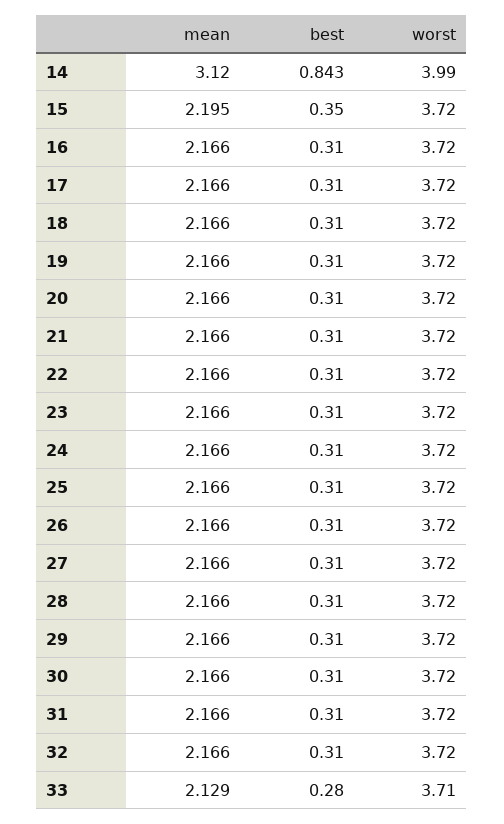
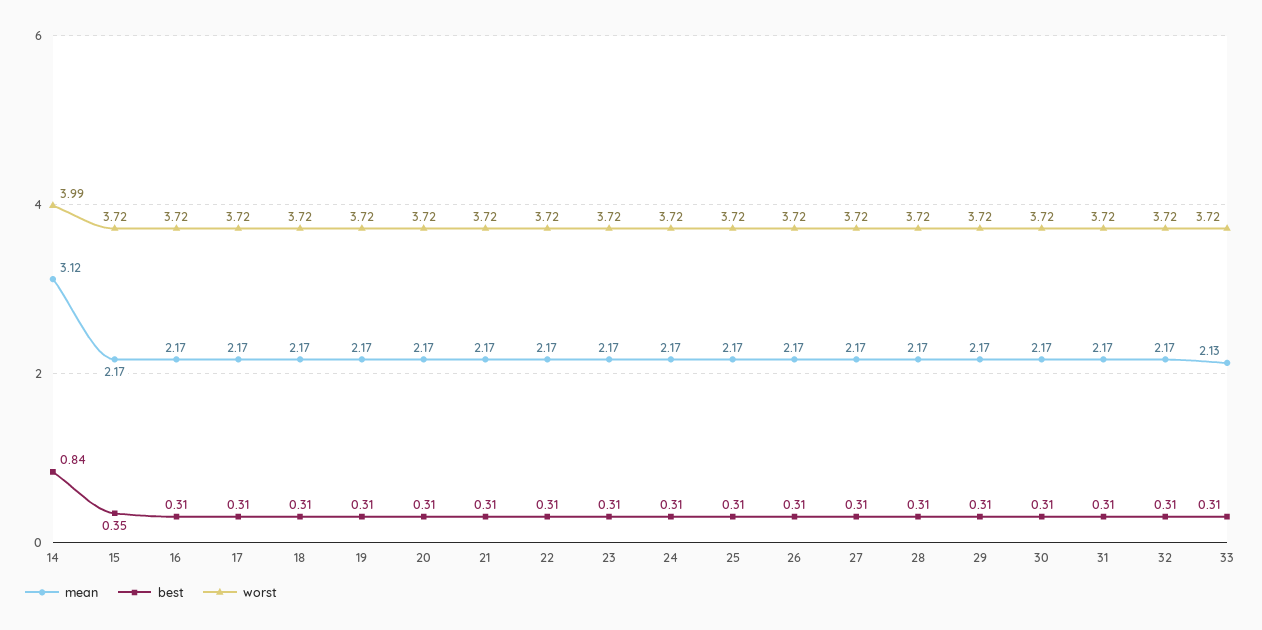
  {
    "mean": {
      "14": 3.12,
-     "15": 2.195,
+     "15": 2.17,
      "16": 2.166,
      "17": 2.166,
      "18": 2.166,
      "19": 2.166,
      "20": 2.166,
      "21": 2.166,
      "22": 2.166,
      "23": 2.166,
      "24": 2.166,
      "25": 2.166,
      "26": 2.166,
      "27": 2.166,
      "28": 2.166,
      "29": 2.166,
      "30": 2.166,
      "31": 2.166,
      "32": 2.166,
      "33": 2.129
    },
    "best": {
      "14": 0.843,
      "15": 0.35,
      "16": 0.31,
      "17": 0.31,
      "18": 0.31,
      "19": 0.31,
      "20": 0.31,
      "21": 0.31,
      "22": 0.31,
      "23": 0.31,
      "24": 0.31,
      "25": 0.31,
      "26": 0.31,
      "27": 0.31,
      "28": 0.31,
      "29": 0.31,
      "30": 0.31,
      "31": 0.31,
      "32": 0.31,
-     "33": 0.28
+     "33": 0.31
    },
    "worst": {
      "14": 3.99,
      "15": 3.72,
      "16": 3.72,
      "17": 3.72,
      "18": 3.72,
      "19": 3.72,
      "20": 3.72,
      "21": 3.72,
      "22": 3.72,
      "23": 3.72,
      "24": 3.72,
      "25": 3.72,
      "26": 3.72,
      "27": 3.72,
      "28": 3.72,
      "29": 3.72,
      "30": 3.72,
      "31": 3.72,
      "32": 3.72,
-     "33": 3.71
+     "33": 3.72
    }
  }

